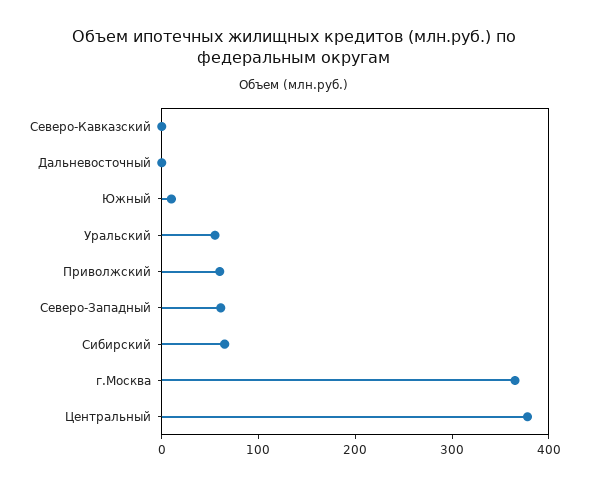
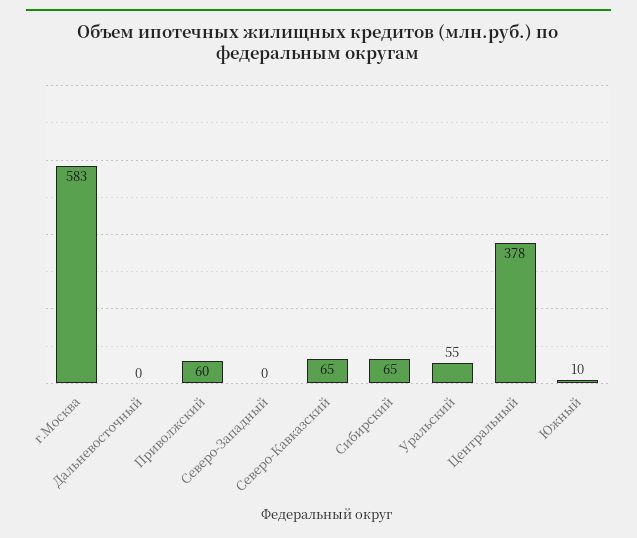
  {
-   "Северо-Кавказский": 0,
+   "Северо-Кавказский": 65,
    "Дальневосточный": 0,
    "Южный": 10,
    "Уральский": 55,
    "Приволжский": 60,
-   "Северо-Западный": 60,
+   "Северо-Западный": 0,
    "Сибирский": 65,
-   "г.Москва": 360,
+   "г.Москва": 583,
    "Центральный": 378
  }

